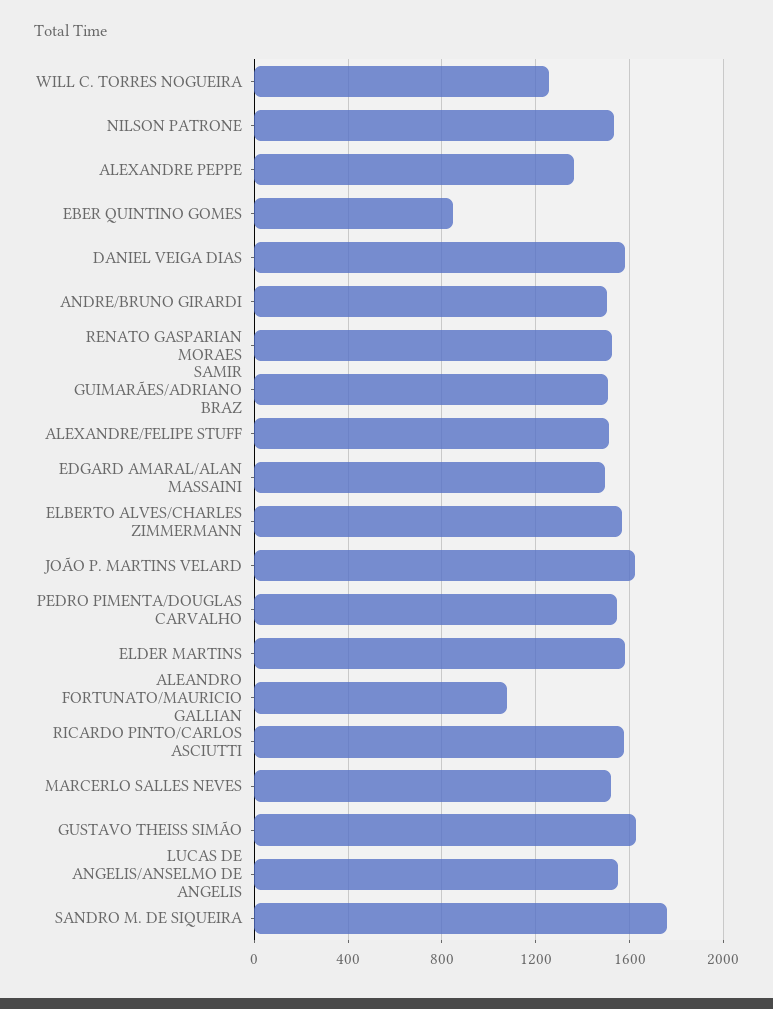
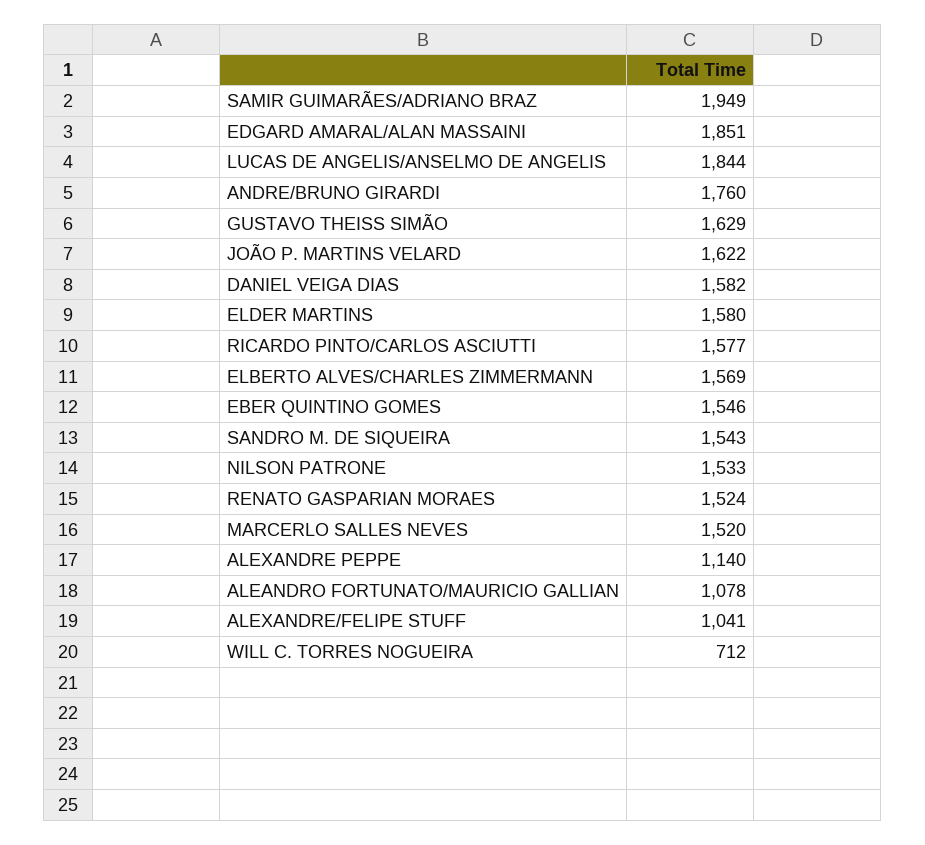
  {
-   "WILL C. TORRES NOGUEIRA": 1250,
+   "WILL C. TORRES NOGUEIRA": 712,
    "NILSON PATRONE": 1533,
-   "ALEXANDRE PEPPE": 1350,
+   "ALEXANDRE PEPPE": 1140,
-   "EBER QUINTINO GOMES": 850,
+   "EBER QUINTINO GOMES": 1546,
    "DANIEL VEIGA DIAS": 1582,
-   "ANDRE/BRUNO GIRARDI": 1500,
+   "ANDRE/BRUNO GIRARDI": 1760,
    "RENATO GASPARIAN MORAES": 1524,
-   "SAMIR GUIMARÃES/ADRIANO BRAZ": 1500,
+   "SAMIR GUIMARÃES/ADRIANO BRAZ": 1949,
-   "ALEXANDRE/FELIPE STUFF": 1500,
+   "ALEXANDRE/FELIPE STUFF": 1041,
-   "EDGARD AMARAL/ALAN MASSAINI": 1500,
+   "EDGARD AMARAL/ALAN MASSAINI": 1851,
    "ELBERTO ALVES/CHARLES ZIMMERMANN": 1569,
    "JOÃO P. MARTINS VELARD": 1622,
-   "PEDRO PIMENTA/DOUGLAS CARVALHO": 1550,
    "ELDER MARTINS": 1580,
    "ALEANDRO FORTUNATO/MAURICIO GALLIAN": 1078,
    "RICARDO PINTO/CARLOS ASCIUTTI": 1577,
    "MARCERLO SALLES NEVES": 1520,
    "GUSTAVO THEISS SIMÃO": 1629,
-   "LUCAS DE ANGELIS/ANSELMO DE ANGELIS": 1550,
+   "LUCAS DE ANGELIS/ANSELMO DE ANGELIS": 1844,
-   "SANDRO M. DE SIQUEIRA": 1750
+   "SANDRO M. DE SIQUEIRA": 1543
  }

